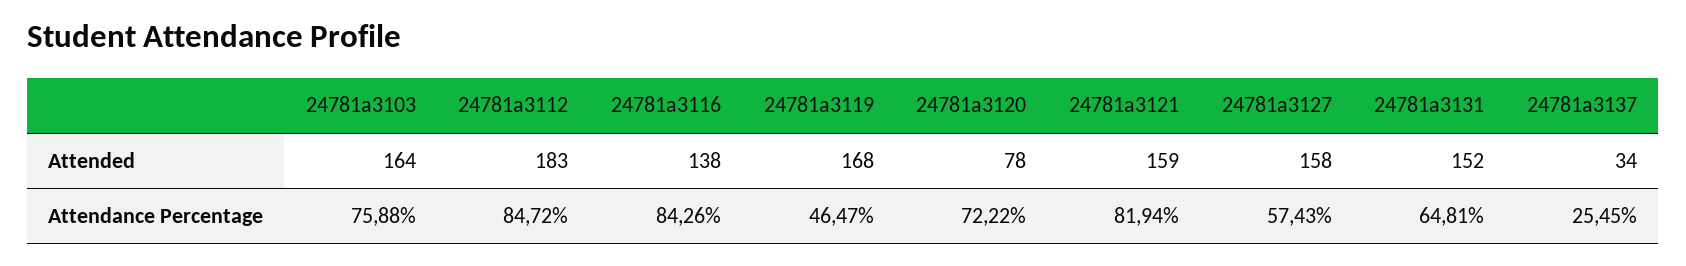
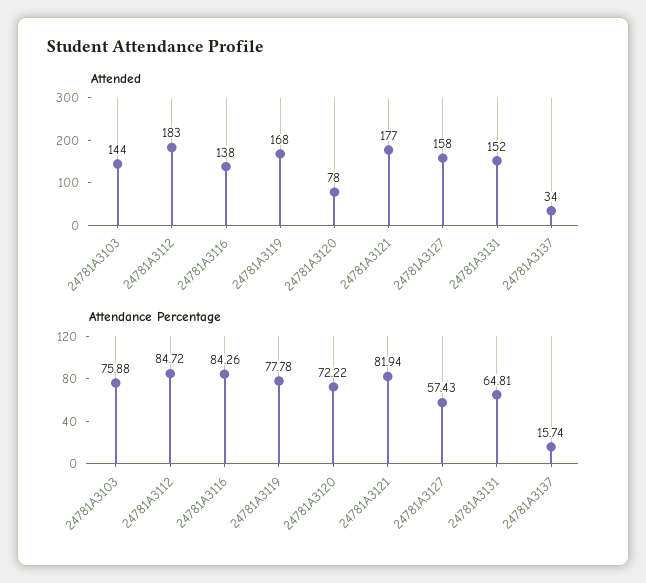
  {
    "Attended": {
-     "24781a3103": 164,
+     "24781a3103": 144,
      "24781a3112": 183,
      "24781a3116": 138,
      "24781a3119": 168,
      "24781a3120": 78,
-     "24781a3121": 159,
+     "24781a3121": 177,
      "24781a3127": 158,
      "24781a3131": 152,
      "24781a3137": 34
    },
    "Attendance Percentage": {
      "24781a3103": 75.88,
      "24781a3112": 84.72,
      "24781a3116": 84.26,
-     "24781a3119": 46.47,
+     "24781a3119": 77.78,
      "24781a3120": 72.22,
      "24781a3121": 81.94,
      "24781a3127": 57.43,
      "24781a3131": 64.81,
-     "24781a3137": 25.45
+     "24781a3137": 15.74
    }
  }

